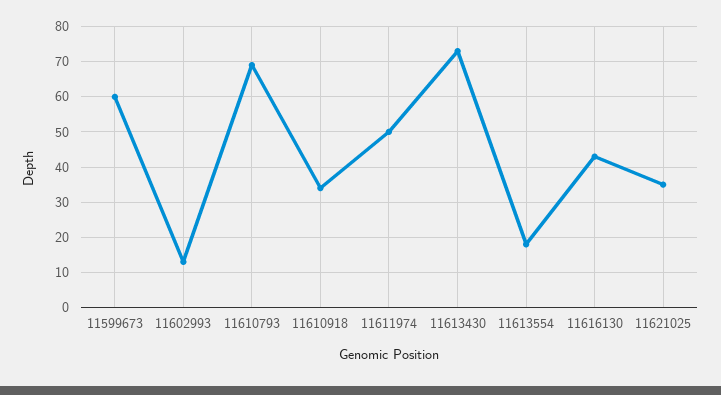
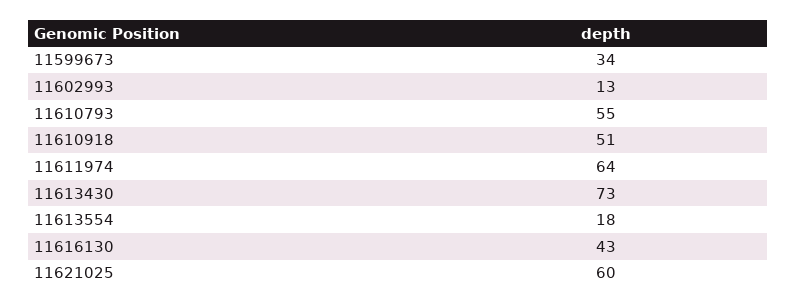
  {
-   "11599673": 60,
+   "11599673": 34,
    "11602993": 13,
-   "11610793": 70,
+   "11610793": 55,
-   "11610918": 35,
+   "11610918": 51,
-   "11611974": 50,
+   "11611974": 64,
    "11613430": 73,
    "11613554": 18,
    "11616130": 43,
-   "11621025": 35
+   "11621025": 60
  }

